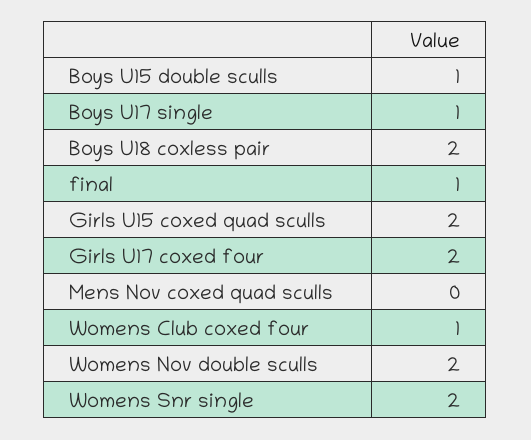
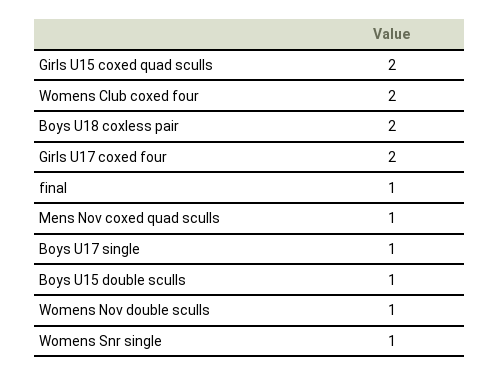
  {
    "Boys U15 double sculls": 1,
    "Boys U17 single": 1,
    "Boys U18 coxless pair": 2,
    "final": 1,
    "Girls U15 coxed quad sculls": 2,
    "Girls U17 coxed four": 2,
-   "Mens Nov coxed quad sculls": 0,
+   "Mens Nov coxed quad sculls": 1,
-   "Womens Club coxed four": 1,
+   "Womens Club coxed four": 2,
-   "Womens Nov double sculls": 2,
+   "Womens Nov double sculls": 1,
-   "Womens Snr single": 2
+   "Womens Snr single": 1
  }

